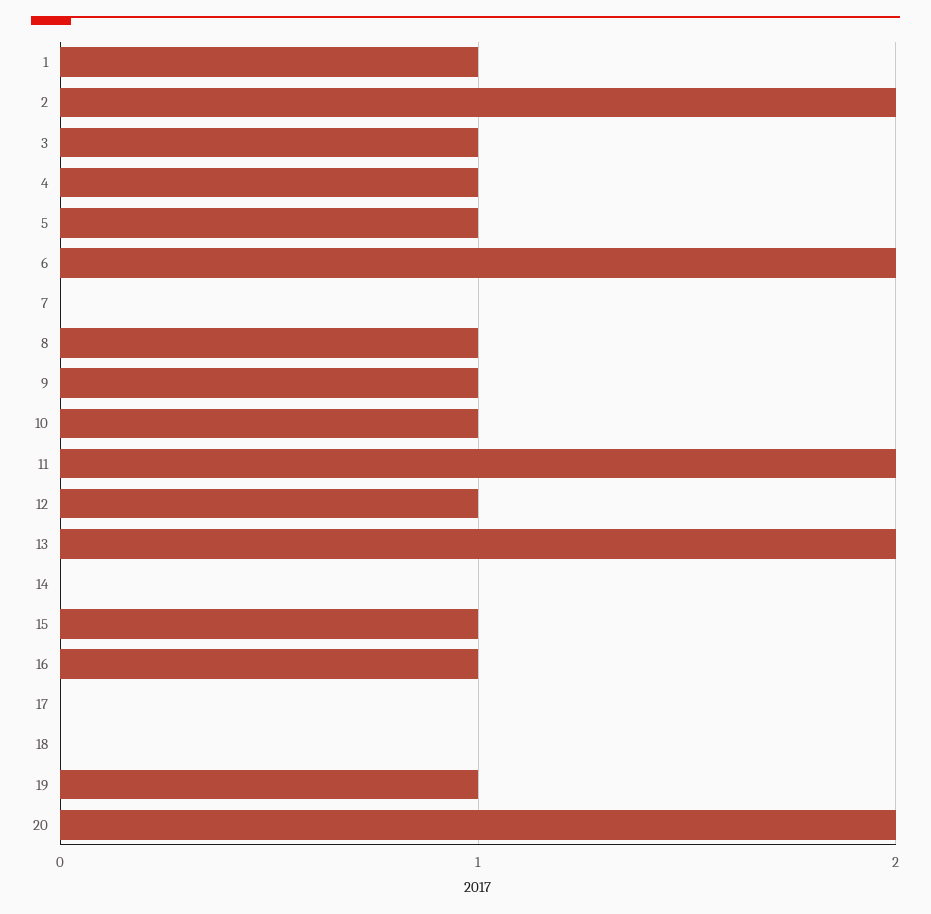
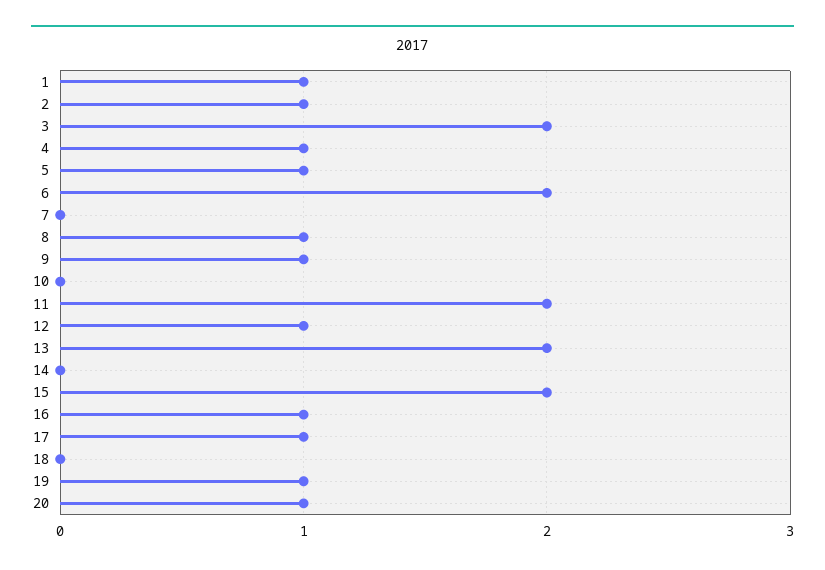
  {
    "1": 1,
-   "2": 2,
+   "2": 1,
-   "3": 1,
+   "3": 2,
    "4": 1,
    "5": 1,
    "6": 2,
    "7": 0,
    "8": 1,
    "9": 1,
-   "10": 1,
+   "10": 0,
    "11": 2,
    "12": 1,
    "13": 2,
    "14": 0,
-   "15": 1,
+   "15": 2,
    "16": 1,
-   "17": 0,
+   "17": 1,
    "18": 0,
    "19": 1,
-   "20": 2
+   "20": 1
  }

